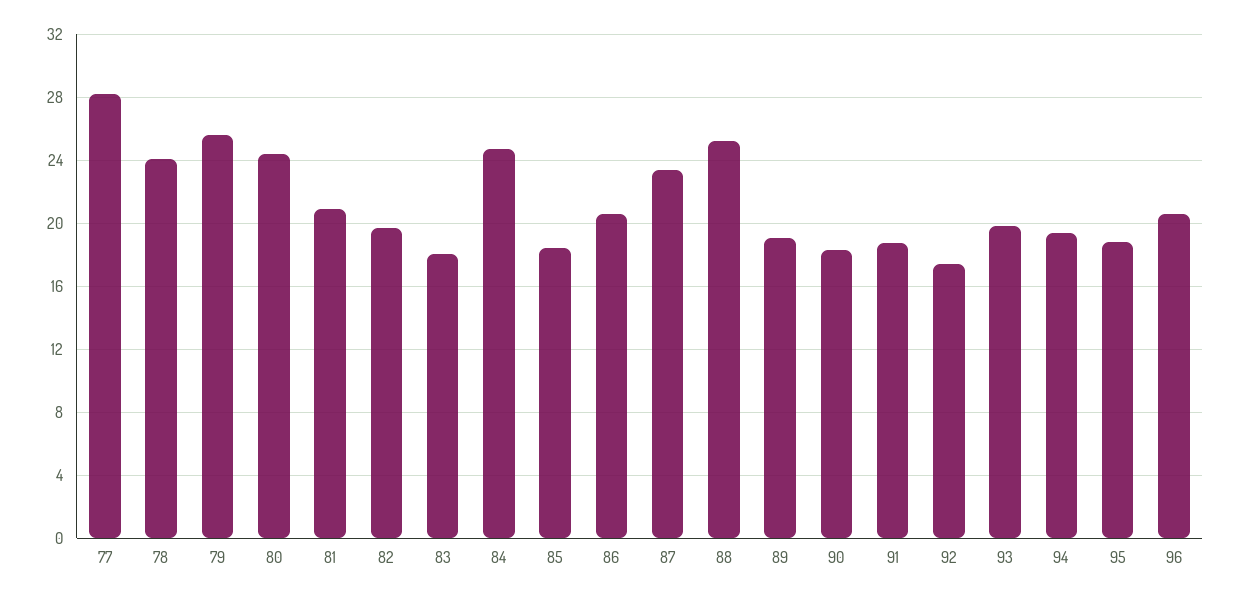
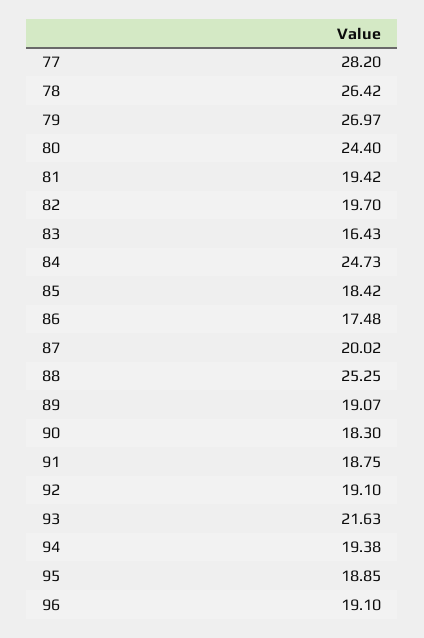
  {
    "77": 28.2,
-   "78": 24,
+   "78": 26.42,
-   "79": 25.5,
+   "79": 26.97,
    "80": 24.4,
-   "81": 21,
+   "81": 19.42,
    "82": 19.7,
-   "83": 18,
+   "83": 16.43,
    "84": 24.73,
    "85": 18.42,
-   "86": 20.5,
+   "86": 17.48,
-   "87": 23.5,
+   "87": 20.02,
    "88": 25.25,
    "89": 19.07,
    "90": 18.3,
    "91": 18.75,
-   "92": 17.5,
+   "92": 19.1,
-   "93": 20,
+   "93": 21.63,
    "94": 19.38,
    "95": 18.85,
-   "96": 20.5
+   "96": 19.1
  }

